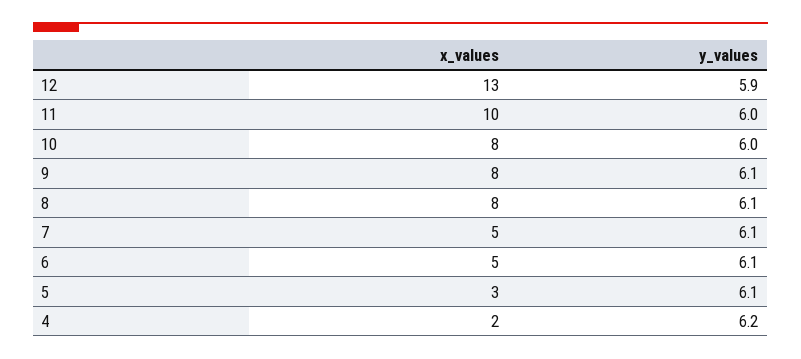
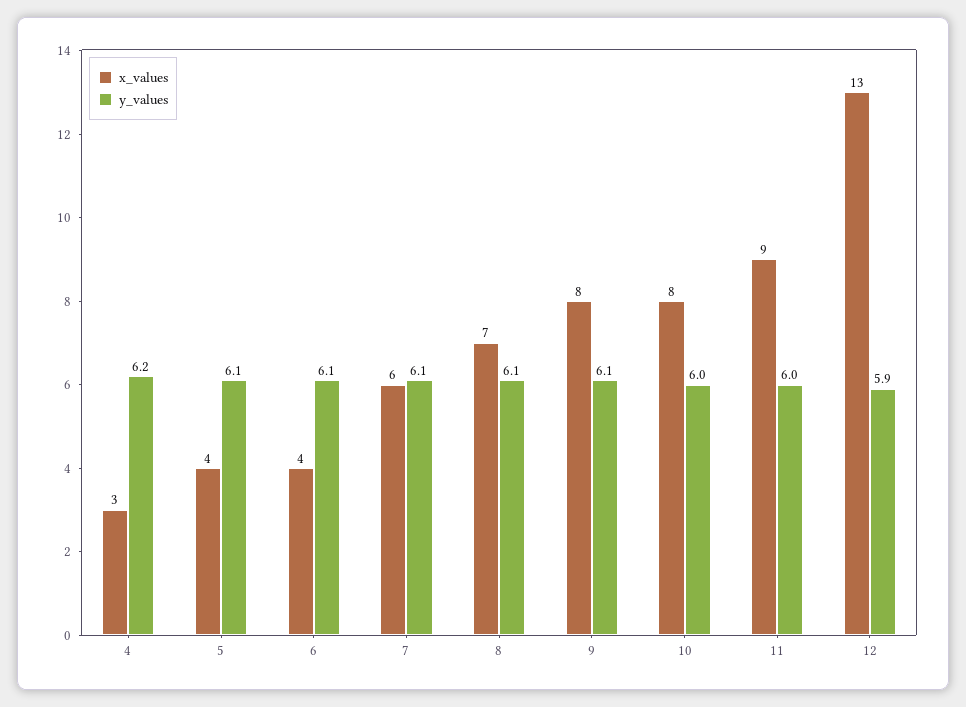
  {
    "x_values": {
      "12": 13,
-     "11": 10,
+     "11": 9,
      "10": 8,
      "9": 8,
-     "8": 8,
+     "8": 7,
-     "7": 5,
+     "7": 6,
-     "6": 5,
+     "6": 4,
-     "5": 3,
+     "5": 4,
-     "4": 2
+     "4": 3
    },
    "y_values": {
      "12": 5.9,
      "11": 6,
      "10": 6,
      "9": 6.1,
      "8": 6.1,
      "7": 6.1,
      "6": 6.1,
      "5": 6.1,
      "4": 6.2
    }
  }

